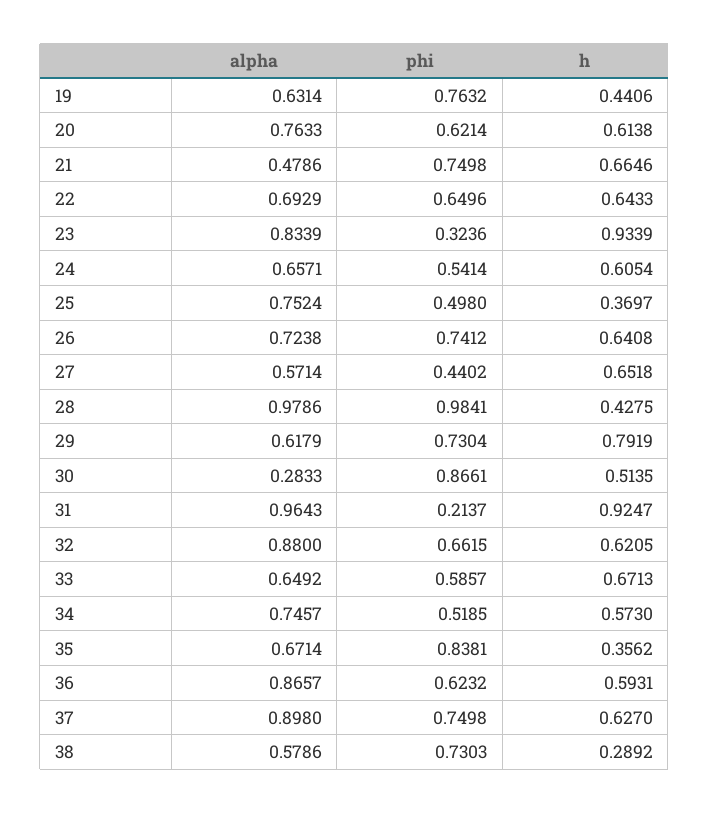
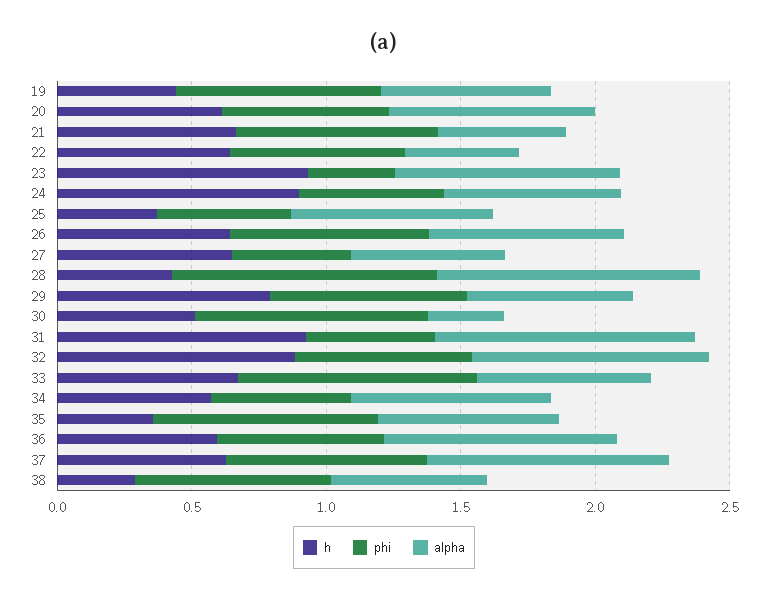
  {
    "alpha": {
      "19": 0.6314,
      "20": 0.7633,
      "21": 0.4786,
-     "22": 0.6929,
+     "22": 0.4,
      "23": 0.8339,
      "24": 0.6571,
      "25": 0.7524,
      "26": 0.7238,
      "27": 0.5714,
      "28": 0.9786,
      "29": 0.6179,
      "30": 0.2833,
      "31": 0.9643,
      "32": 0.88,
      "33": 0.6492,
      "34": 0.7457,
      "35": 0.6714,
      "36": 0.8657,
      "37": 0.898,
      "38": 0.5786
    },
    "phi": {
      "19": 0.7632,
      "20": 0.6214,
      "21": 0.7498,
      "22": 0.6496,
      "23": 0.3236,
      "24": 0.5414,
      "25": 0.498,
      "26": 0.7412,
      "27": 0.4402,
      "28": 0.9841,
      "29": 0.7304,
      "30": 0.8661,
-     "31": 0.2137,
+     "31": 0.5,
      "32": 0.6615,
-     "33": 0.5857,
+     "33": 0.9,
      "34": 0.5185,
      "35": 0.8381,
      "36": 0.6232,
      "37": 0.7498,
      "38": 0.7303
    },
    "h": {
      "19": 0.4406,
      "20": 0.6138,
      "21": 0.6646,
      "22": 0.6433,
      "23": 0.9339,
-     "24": 0.6054,
+     "24": 0.9,
      "25": 0.3697,
      "26": 0.6408,
      "27": 0.6518,
      "28": 0.4275,
      "29": 0.7919,
      "30": 0.5135,
      "31": 0.9247,
-     "32": 0.6205,
+     "32": 0.9,
      "33": 0.6713,
      "34": 0.573,
      "35": 0.3562,
      "36": 0.5931,
      "37": 0.627,
      "38": 0.2892
    }
  }

